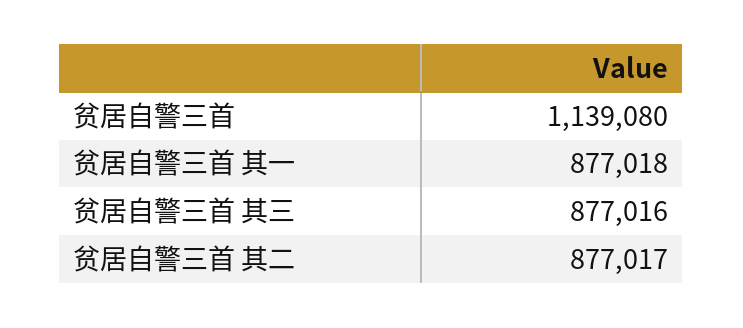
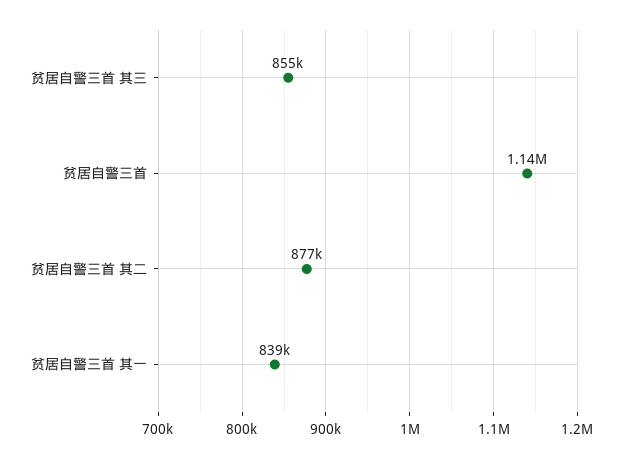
  {
    "贫居自警三首": 1139080,
-   "贫居自警三首 其一": 877018,
+   "贫居自警三首 其一": 839000,
-   "贫居自警三首 其三": 877016,
+   "贫居自警三首 其三": 855000,
    "贫居自警三首 其二": 877017
  }

